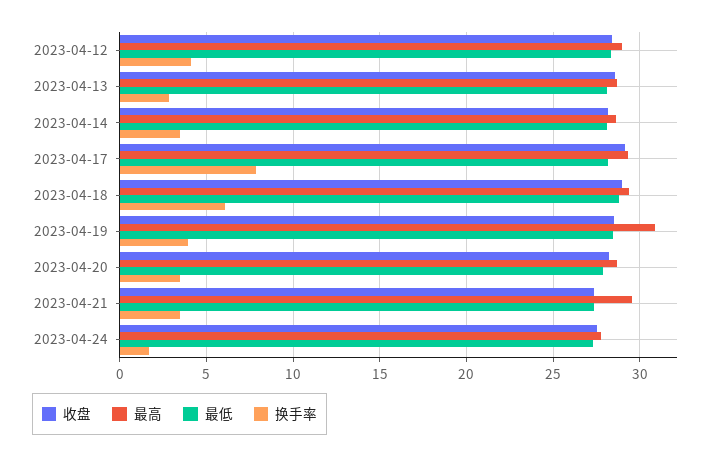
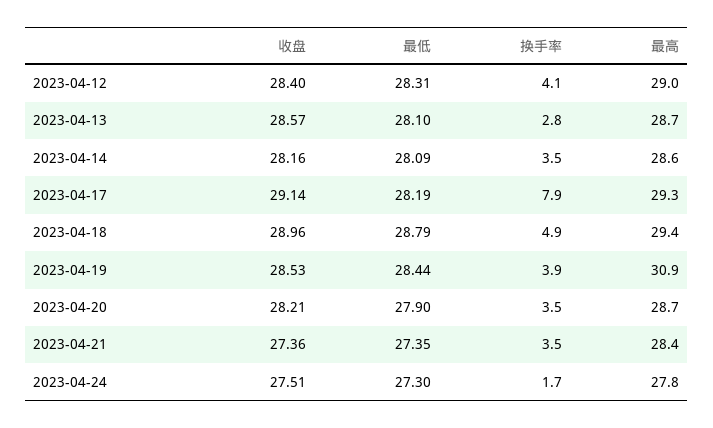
  {
    "收盘": {
      "2023-04-12": 28.4,
      "2023-04-13": 28.57,
      "2023-04-14": 28.16,
      "2023-04-17": 29.14,
      "2023-04-18": 28.96,
      "2023-04-19": 28.53,
      "2023-04-20": 28.21,
      "2023-04-21": 27.36,
      "2023-04-24": 27.51
    },
    "最高": {
      "2023-04-12": 29,
      "2023-04-13": 28.7,
      "2023-04-14": 28.6,
      "2023-04-17": 29.3,
      "2023-04-18": 29.4,
      "2023-04-19": 30.9,
      "2023-04-20": 28.7,
-     "2023-04-21": 29.5,
+     "2023-04-21": 28.4,
      "2023-04-24": 27.8
    },
    "最低": {
      "2023-04-12": 28.31,
      "2023-04-13": 28.1,
      "2023-04-14": 28.09,
      "2023-04-17": 28.19,
      "2023-04-18": 28.79,
      "2023-04-19": 28.44,
      "2023-04-20": 27.9,
      "2023-04-21": 27.35,
      "2023-04-24": 27.3
    },
    "换手率": {
      "2023-04-12": 4.1,
      "2023-04-13": 2.8,
      "2023-04-14": 3.5,
      "2023-04-17": 7.9,
-     "2023-04-18": 6,
+     "2023-04-18": 4.9,
      "2023-04-19": 3.9,
      "2023-04-20": 3.5,
      "2023-04-21": 3.5,
      "2023-04-24": 1.7
    }
  }

